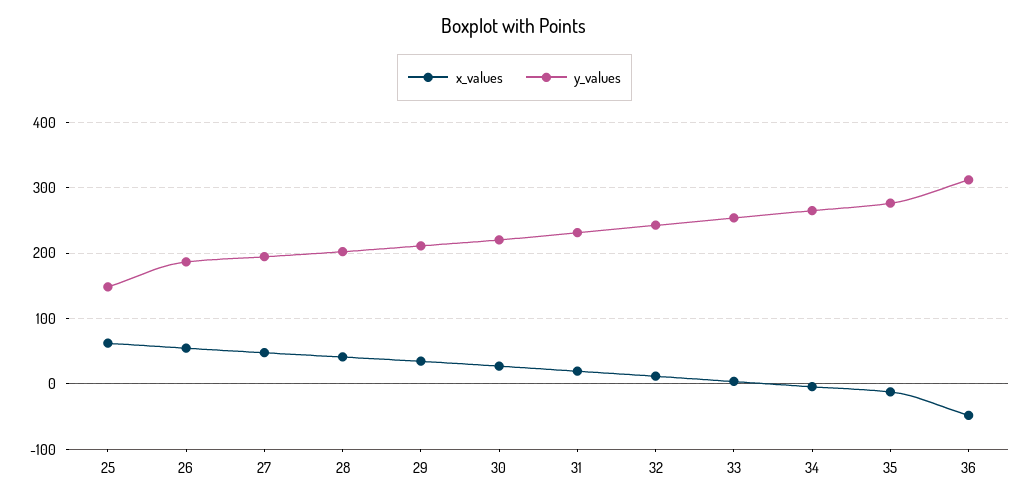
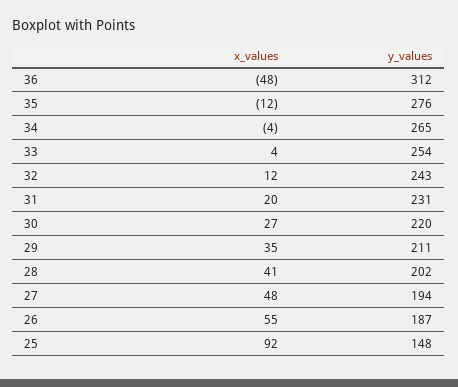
  {
    "x_values": {
-     "25": 60,
+     "25": 92,
      "26": 55,
      "27": 48,
      "28": 41,
      "29": 35,
      "30": 27,
      "31": 20,
      "32": 12,
      "33": 4,
      "34": -4,
      "35": -12,
      "36": -48
    },
    "y_values": {
      "25": 148,
      "26": 187,
      "27": 194,
      "28": 202,
      "29": 211,
      "30": 220,
      "31": 231,
      "32": 243,
      "33": 254,
      "34": 265,
      "35": 276,
      "36": 312
    }
  }

